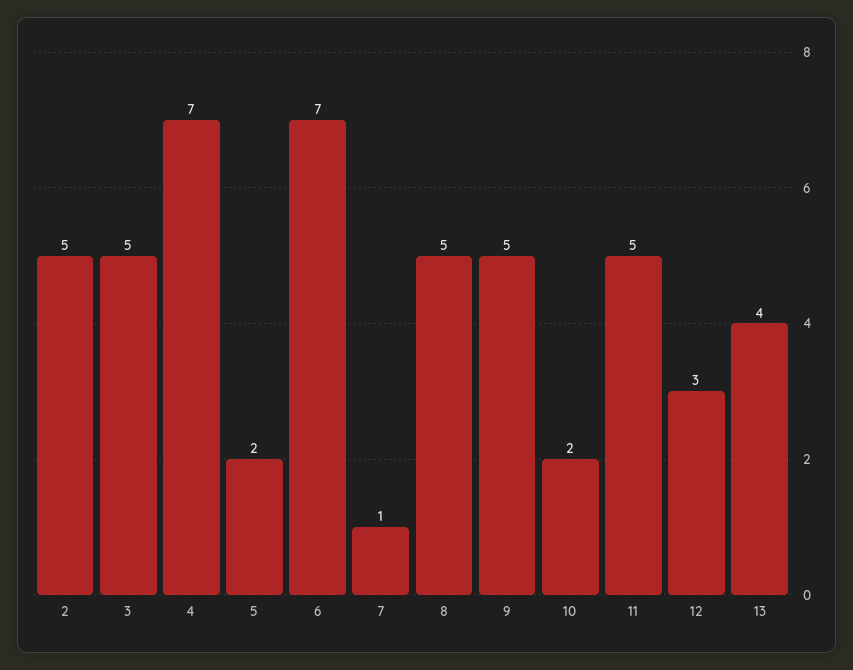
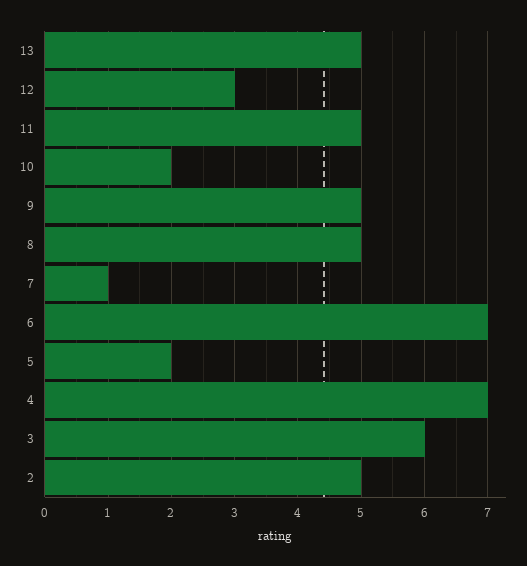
  {
    "2": 5,
-   "3": 5,
+   "3": 6,
    "4": 7,
    "5": 2,
    "6": 7,
    "7": 1,
    "8": 5,
    "9": 5,
    "10": 2,
    "11": 5,
    "12": 3,
-   "13": 4
+   "13": 5
  }

